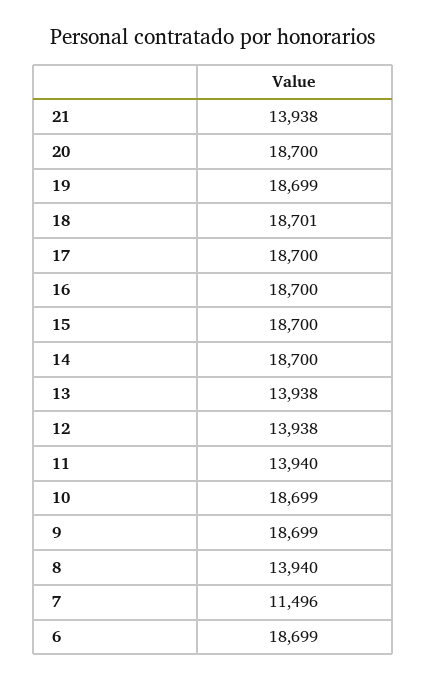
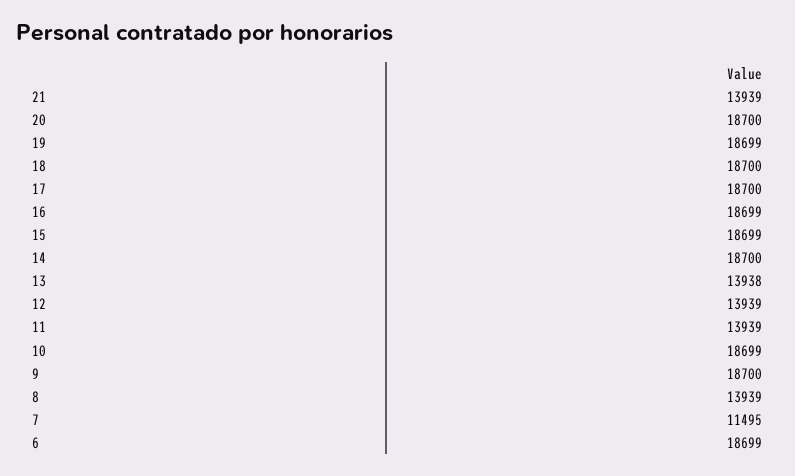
  {
-   "21": 13938,
+   "21": 13939,
    "20": 18700,
    "19": 18699,
-   "18": 18701,
+   "18": 18700,
    "17": 18700,
-   "16": 18700,
+   "16": 18699,
-   "15": 18700,
+   "15": 18699,
    "14": 18700,
    "13": 13938,
-   "12": 13938,
+   "12": 13939,
-   "11": 13940,
+   "11": 13939,
    "10": 18699,
-   "9": 18699,
+   "9": 18700,
-   "8": 13940,
+   "8": 13939,
-   "7": 11496,
+   "7": 11495,
    "6": 18699
  }

